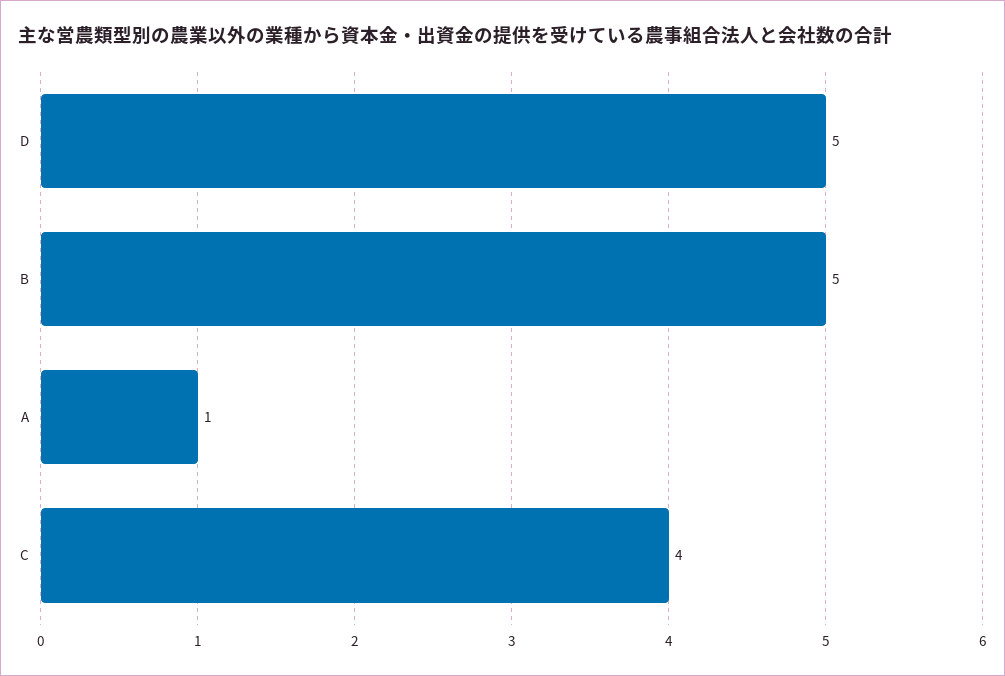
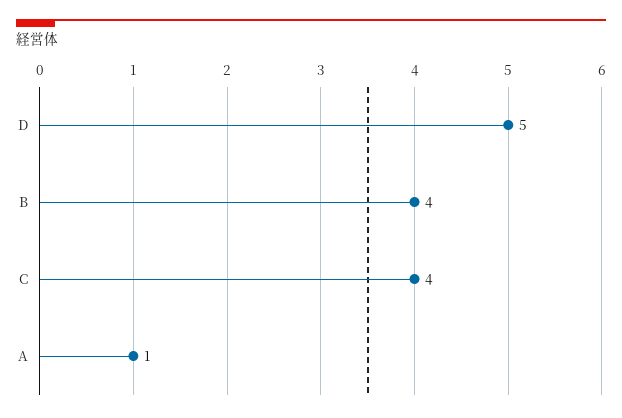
  {
    "D": 5,
-   "B": 5,
+   "B": 4,
    "A": 1,
    "C": 4
  }

